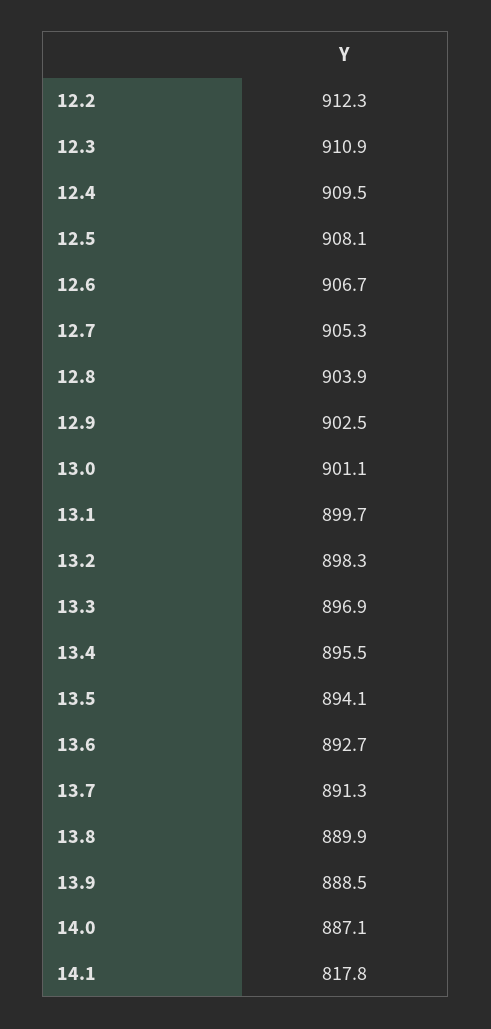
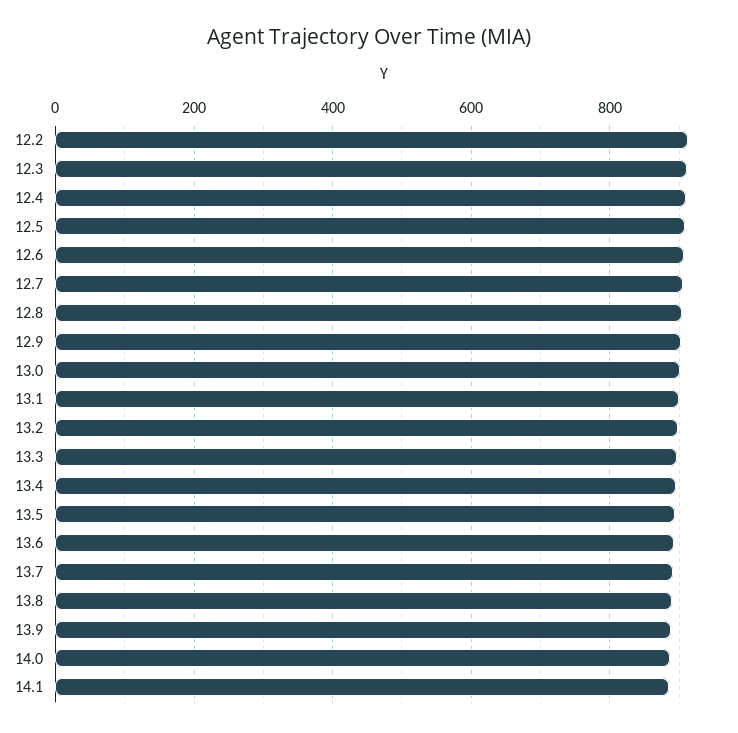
  {
    "12.2": 912.3,
    "12.3": 910.9,
    "12.4": 909.5,
    "12.5": 908.1,
    "12.6": 906.7,
    "12.7": 905.3,
    "12.8": 903.9,
    "12.9": 902.5,
    "13.0": 901.1,
    "13.1": 899.7,
    "13.2": 898.3,
    "13.3": 896.9,
    "13.4": 895.5,
    "13.5": 894.1,
    "13.6": 892.7,
    "13.7": 891.3,
    "13.8": 889.9,
    "13.9": 888.5,
    "14.0": 887.1,
-   "14.1": 817.8
+   "14.1": 880
  }

